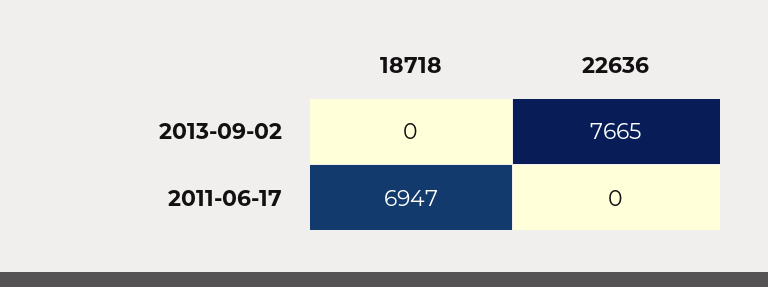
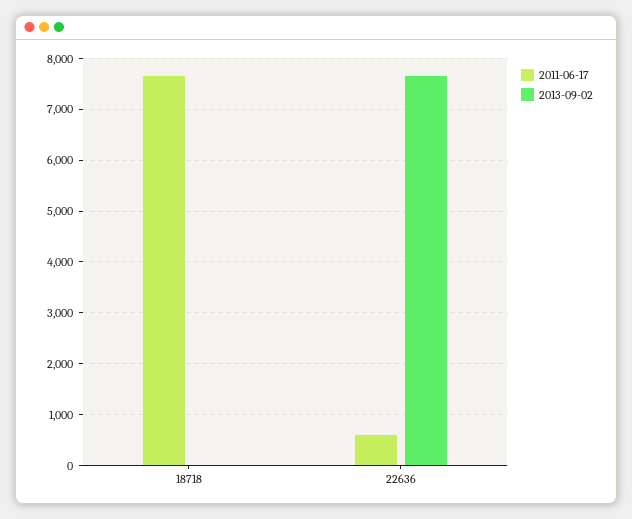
  {
    "2013-09-02": {
      "18718": 0,
      "22636": 7665
    },
    "2011-06-17": {
-     "18718": 6947,
+     "18718": 7600,
-     "22636": 0
+     "22636": 600
    }
  }

